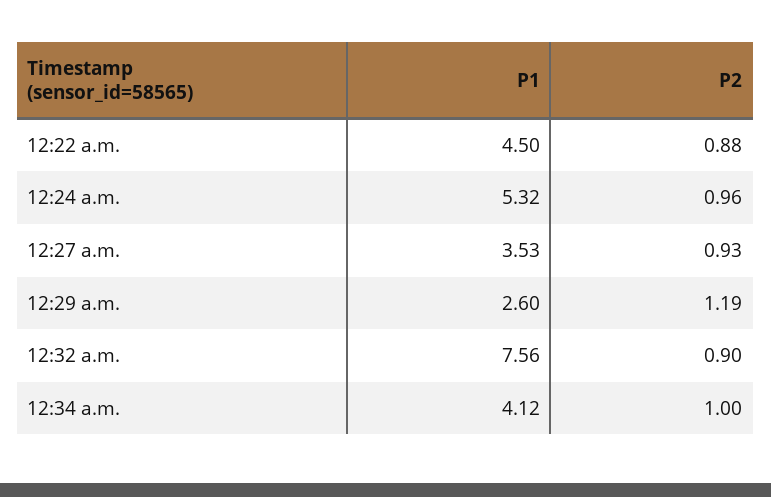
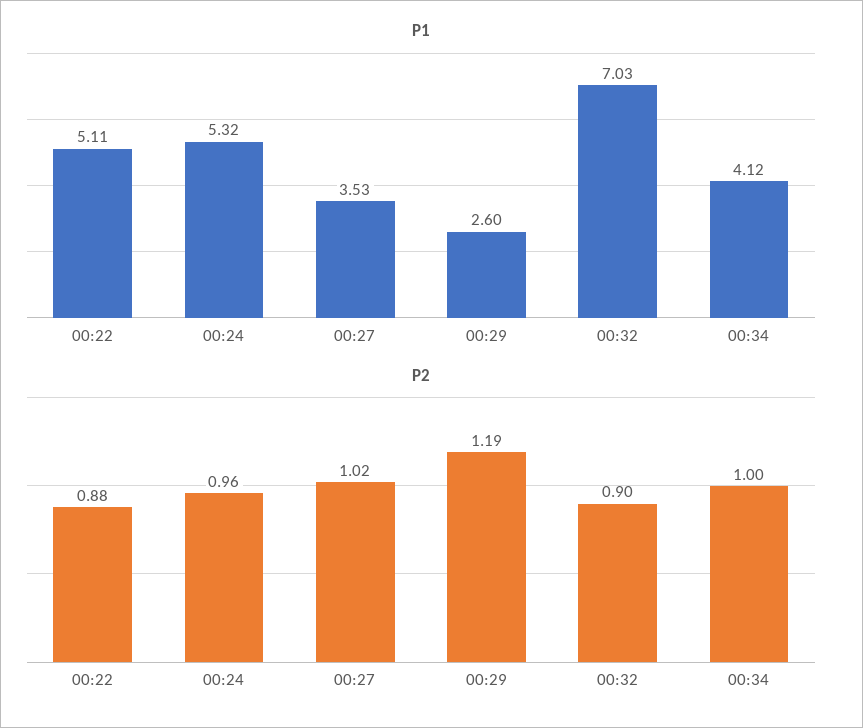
  {
    "P1": {
-     "12:22 a.m.": 4.5,
+     "12:22 a.m.": 5.11,
      "12:24 a.m.": 5.32,
      "12:27 a.m.": 3.53,
      "12:29 a.m.": 2.6,
-     "12:32 a.m.": 7.56,
+     "12:32 a.m.": 7.03,
      "12:34 a.m.": 4.12
    },
    "P2": {
      "12:22 a.m.": 0.88,
      "12:24 a.m.": 0.96,
-     "12:27 a.m.": 0.93,
+     "12:27 a.m.": 1.02,
      "12:29 a.m.": 1.19,
      "12:32 a.m.": 0.9,
      "12:34 a.m.": 1
    }
  }

